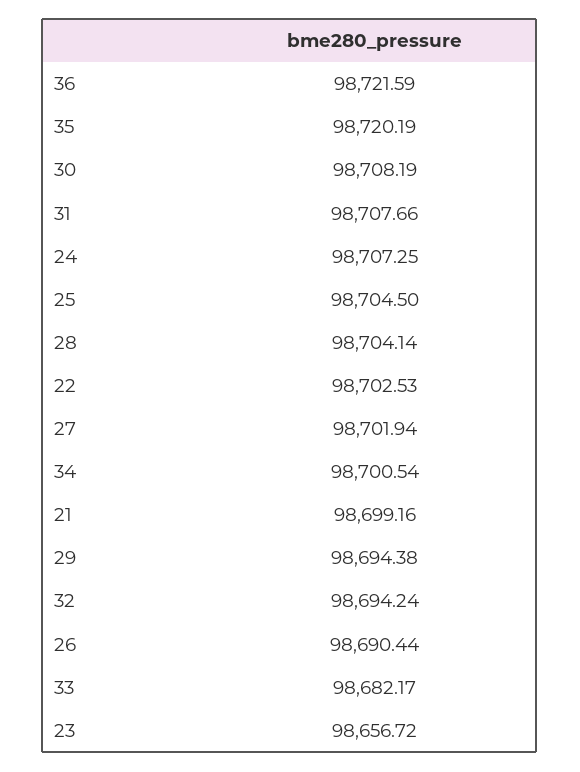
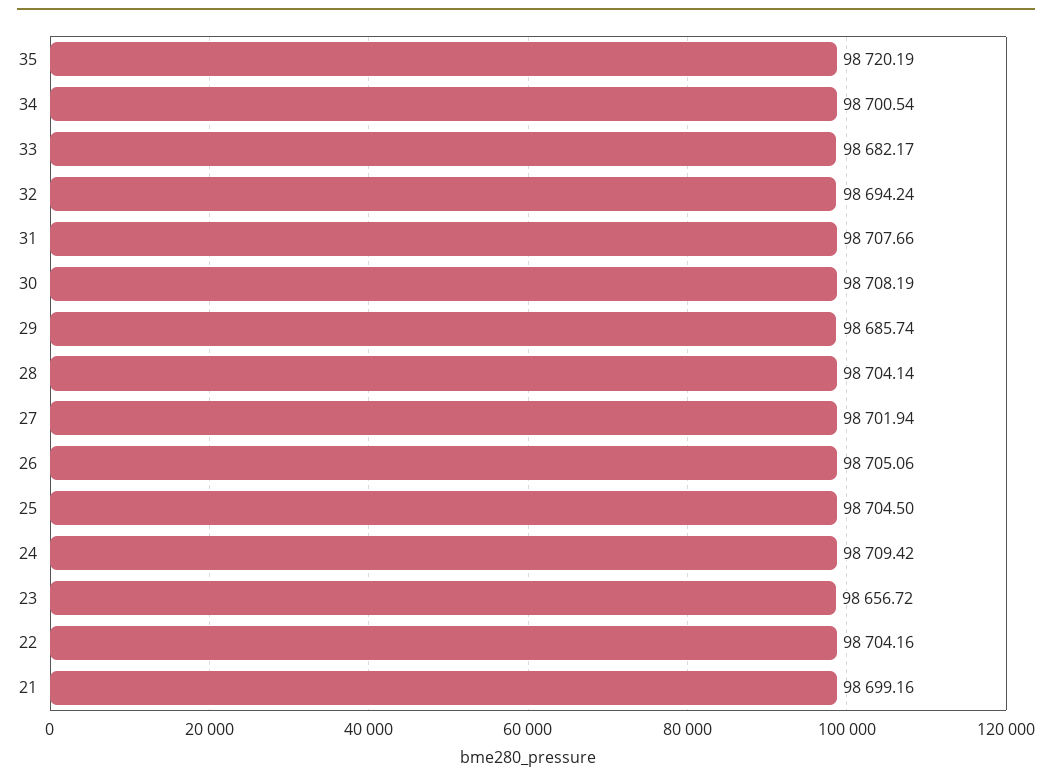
  {
-   "36": 98721.59,
    "35": 98720.19,
    "30": 98708.19,
    "31": 98707.66,
-   "24": 98707.25,
+   "24": 98709.42,
    "25": 98704.5,
    "28": 98704.14,
-   "22": 98702.53,
+   "22": 98704.16,
    "27": 98701.94,
    "34": 98700.54,
    "21": 98699.16,
-   "29": 98694.38,
+   "29": 98685.74,
    "32": 98694.24,
-   "26": 98690.44,
+   "26": 98705.06,
    "33": 98682.17,
    "23": 98656.72
  }

